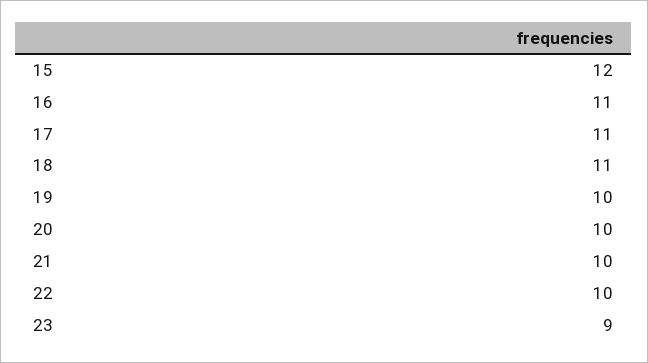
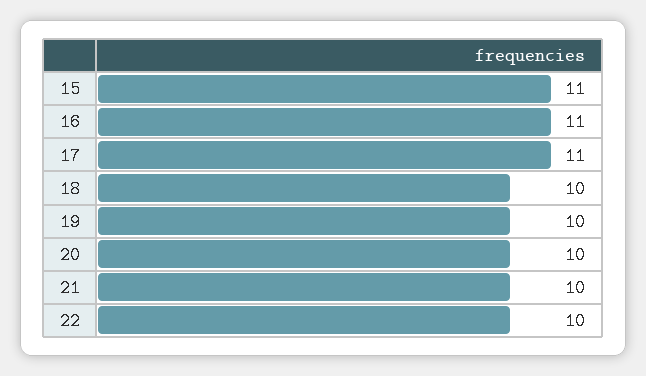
  {
-   "15": 12,
+   "15": 11,
    "16": 11,
    "17": 11,
-   "18": 11,
+   "18": 10,
    "19": 10,
    "20": 10,
    "21": 10,
-   "22": 10,
+   "22": 10
-   "23": 9
  }

